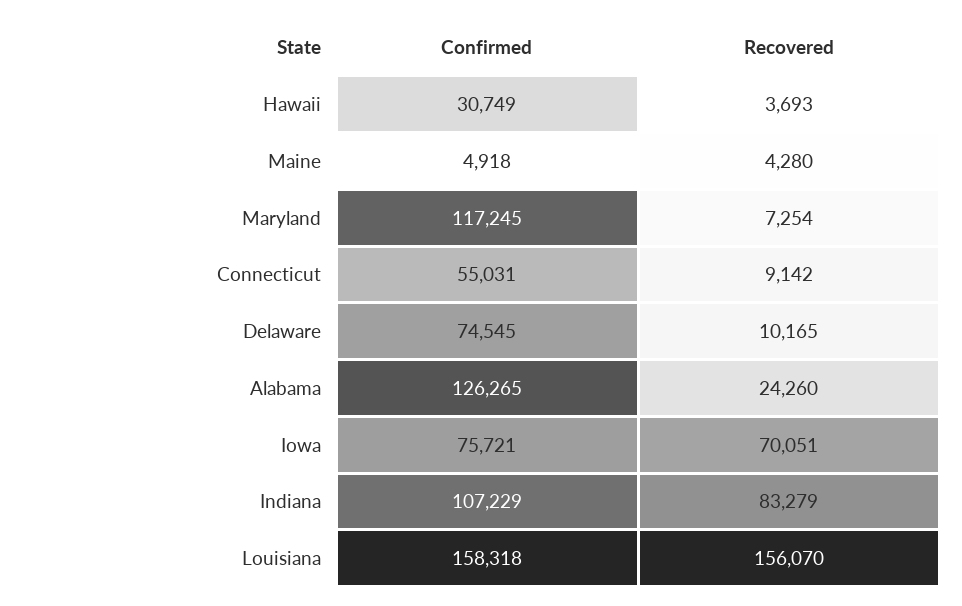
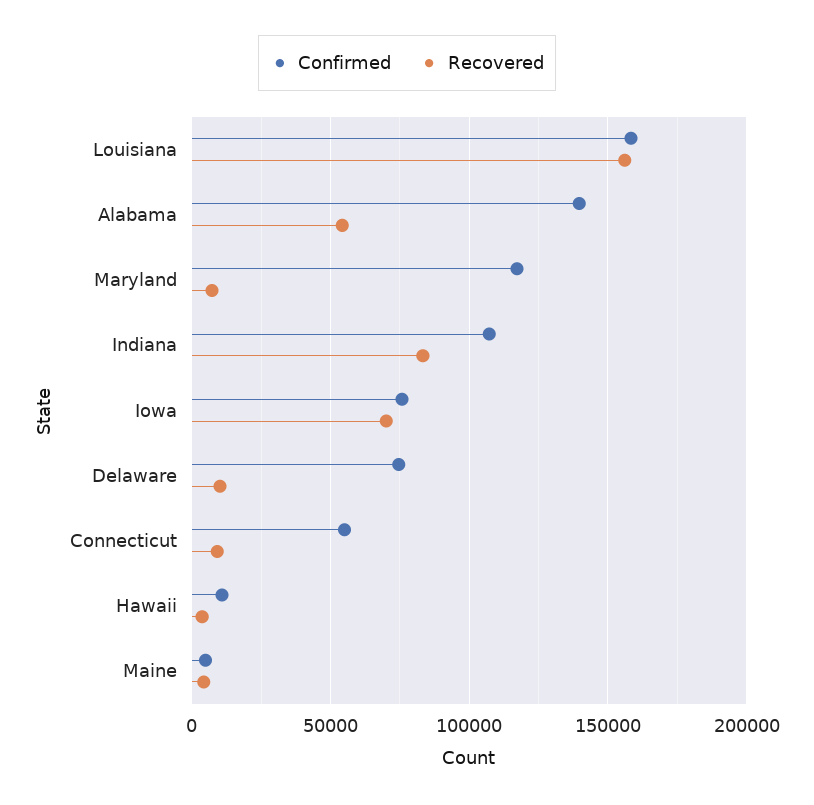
  {
    "Confirmed": {
-     "Hawaii": 30749,
+     "Hawaii": 10000,
      "Maine": 4918,
      "Maryland": 117245,
      "Connecticut": 55031,
      "Delaware": 74545,
-     "Alabama": 126265,
+     "Alabama": 140000,
      "Iowa": 75721,
      "Indiana": 107229,
      "Louisiana": 158318
    },
    "Recovered": {
      "Hawaii": 3693,
      "Maine": 4280,
      "Maryland": 7254,
      "Connecticut": 9142,
      "Delaware": 10165,
-     "Alabama": 24260,
+     "Alabama": 55000,
      "Iowa": 70051,
      "Indiana": 83279,
      "Louisiana": 156070
    }
  }

